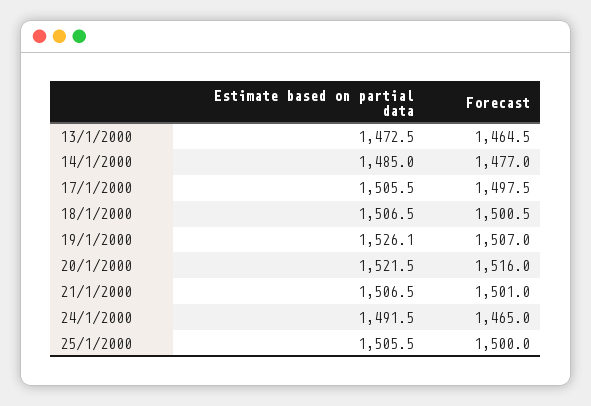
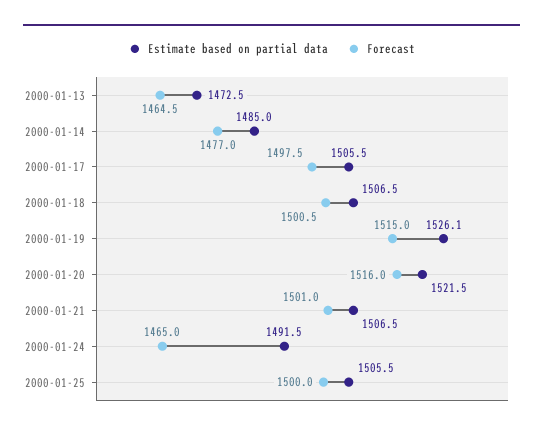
  {
    "Estimate based on partial data": {
      "13/1/2000": 1472.5,
      "14/1/2000": 1485,
      "17/1/2000": 1505.5,
      "18/1/2000": 1506.5,
      "19/1/2000": 1526.1,
      "20/1/2000": 1521.5,
      "21/1/2000": 1506.5,
      "24/1/2000": 1491.5,
      "25/1/2000": 1505.5
    },
    "Forecast": {
      "13/1/2000": 1464.5,
      "14/1/2000": 1477,
      "17/1/2000": 1497.5,
      "18/1/2000": 1500.5,
-     "19/1/2000": 1507,
+     "19/1/2000": 1515,
      "20/1/2000": 1516,
      "21/1/2000": 1501,
      "24/1/2000": 1465,
      "25/1/2000": 1500
    }
  }

